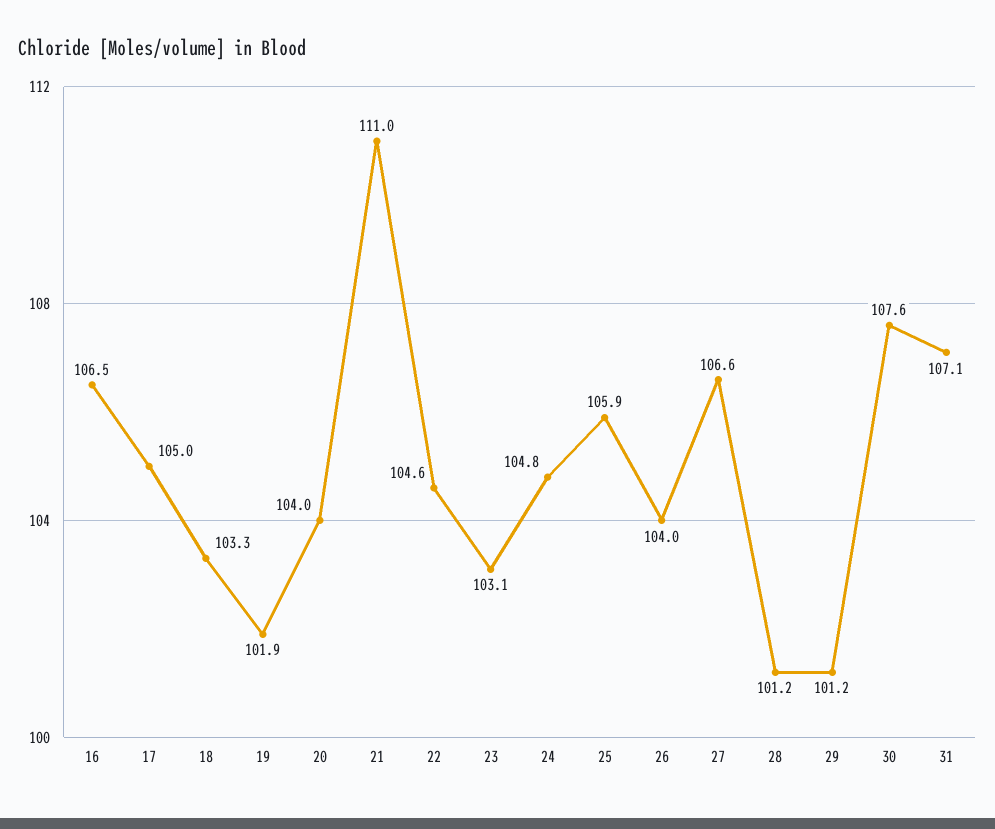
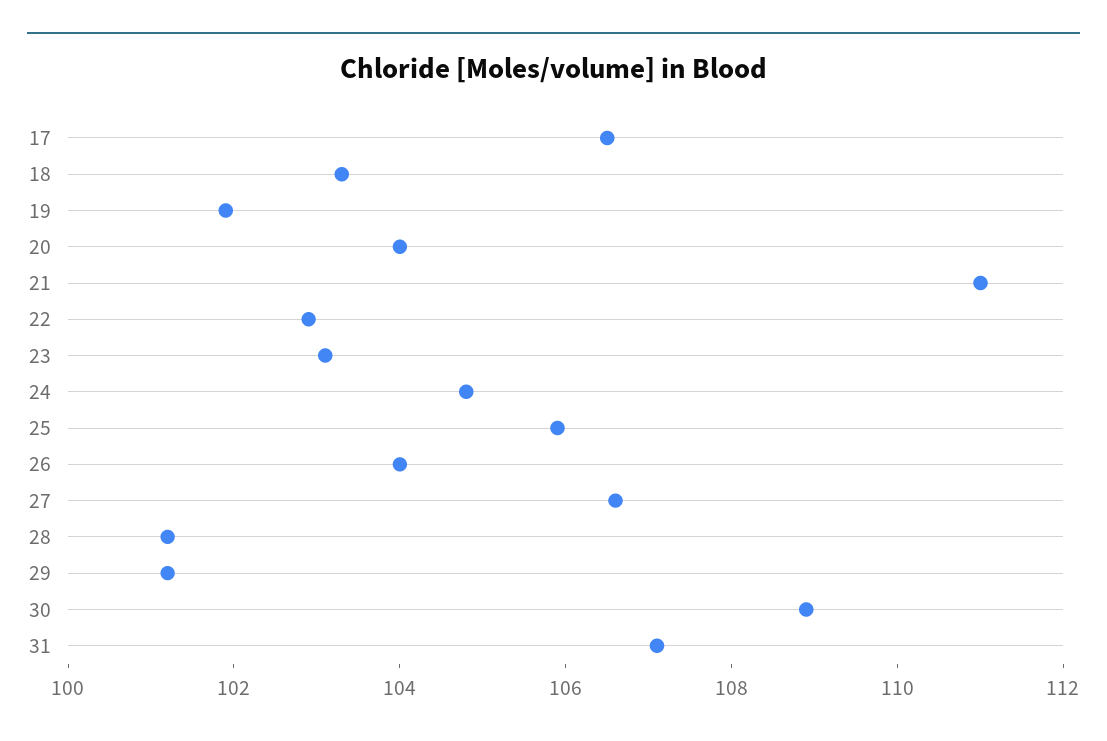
  {
-   "16": 106.5,
-   "17": 105,
+   "17": 106.5,
    "18": 103.3,
    "19": 101.9,
    "20": 104,
    "21": 111,
-   "22": 104.6,
+   "22": 103,
    "23": 103.1,
    "24": 104.8,
    "25": 105.9,
    "26": 104,
    "27": 106.6,
    "28": 101.2,
    "29": 101.2,
-   "30": 107.6,
+   "30": 109,
    "31": 107.1
  }

